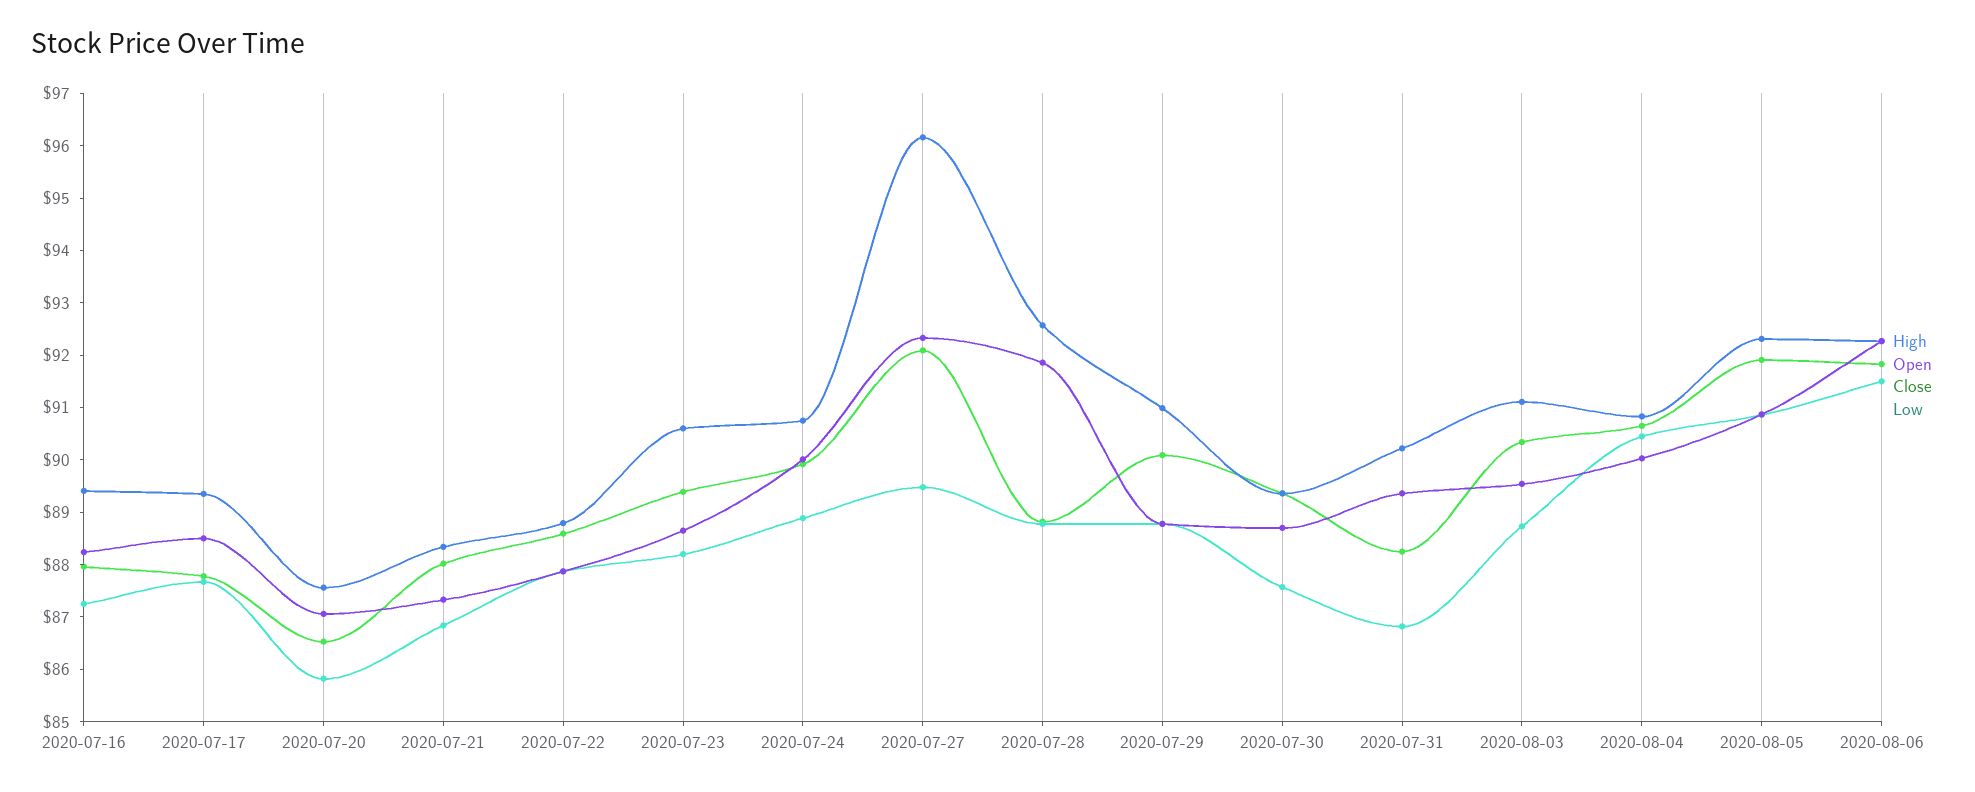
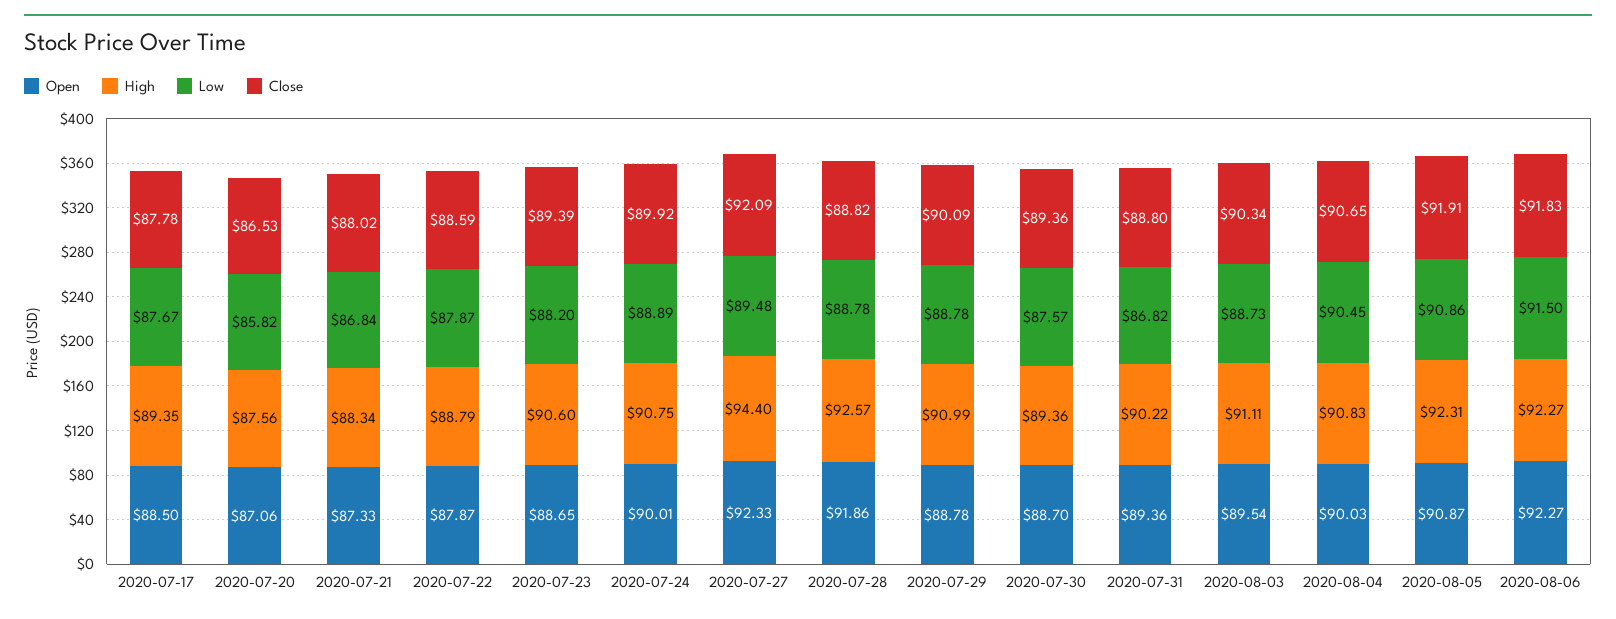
  {
    "High": {
-     "2020-07-16": 89.4,
      "2020-07-17": 89.35,
      "2020-07-20": 87.56,
      "2020-07-21": 88.34,
      "2020-07-22": 88.79,
      "2020-07-23": 90.6,
      "2020-07-24": 90.75,
-     "2020-07-27": 96.2,
+     "2020-07-27": 94.4,
      "2020-07-28": 92.57,
      "2020-07-29": 90.99,
      "2020-07-30": 89.36,
      "2020-07-31": 90.22,
      "2020-08-03": 91.11,
      "2020-08-04": 90.83,
      "2020-08-05": 92.31,
      "2020-08-06": 92.27
    },
    "Open": {
-     "2020-07-16": 88.2,
      "2020-07-17": 88.5,
      "2020-07-20": 87.06,
      "2020-07-21": 87.33,
      "2020-07-22": 87.87,
      "2020-07-23": 88.65,
      "2020-07-24": 90.01,
      "2020-07-27": 92.33,
      "2020-07-28": 91.86,
      "2020-07-29": 88.78,
      "2020-07-30": 88.7,
      "2020-07-31": 89.36,
      "2020-08-03": 89.54,
      "2020-08-04": 90.03,
      "2020-08-05": 90.87,
      "2020-08-06": 92.27
    },
    "Close": {
-     "2020-07-16": 88,
      "2020-07-17": 87.78,
      "2020-07-20": 86.53,
      "2020-07-21": 88.02,
      "2020-07-22": 88.59,
      "2020-07-23": 89.39,
      "2020-07-24": 89.92,
      "2020-07-27": 92.09,
      "2020-07-28": 88.82,
      "2020-07-29": 90.09,
      "2020-07-30": 89.36,
-     "2020-07-31": 88.2,
+     "2020-07-31": 88.8,
      "2020-08-03": 90.34,
      "2020-08-04": 90.65,
      "2020-08-05": 91.91,
      "2020-08-06": 91.83
    },
    "Low": {
-     "2020-07-16": 87.2,
      "2020-07-17": 87.67,
      "2020-07-20": 85.82,
      "2020-07-21": 86.84,
      "2020-07-22": 87.87,
      "2020-07-23": 88.2,
      "2020-07-24": 88.89,
      "2020-07-27": 89.48,
      "2020-07-28": 88.78,
      "2020-07-29": 88.78,
      "2020-07-30": 87.57,
      "2020-07-31": 86.82,
      "2020-08-03": 88.73,
      "2020-08-04": 90.45,
      "2020-08-05": 90.86,
      "2020-08-06": 91.5
    }
  }

